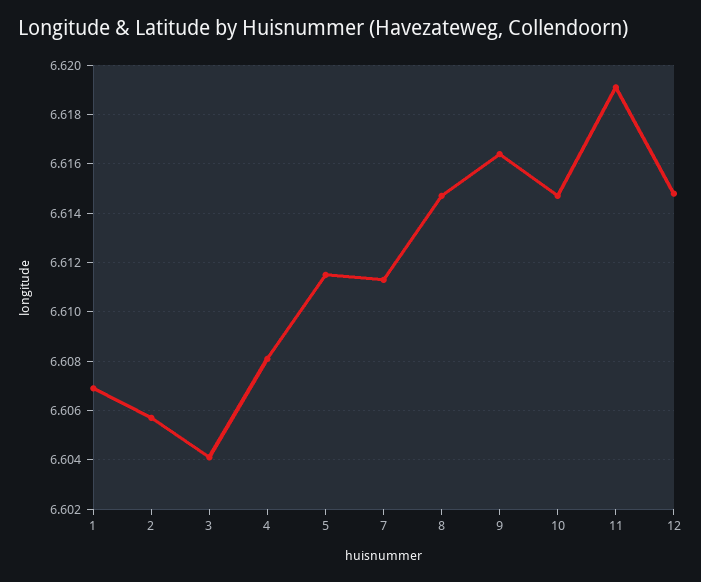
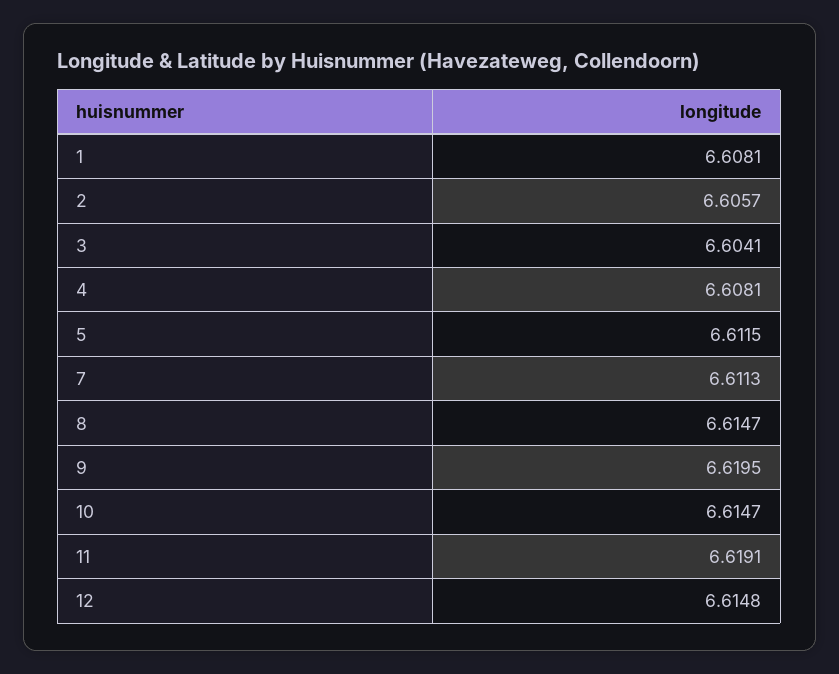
  {
-   "1": 6.607,
+   "1": 6.6081,
    "2": 6.6057,
    "3": 6.6041,
    "4": 6.6081,
    "5": 6.6115,
    "7": 6.6113,
    "8": 6.6147,
-   "9": 6.6165,
+   "9": 6.6195,
    "10": 6.6147,
    "11": 6.6191,
    "12": 6.6148
  }

